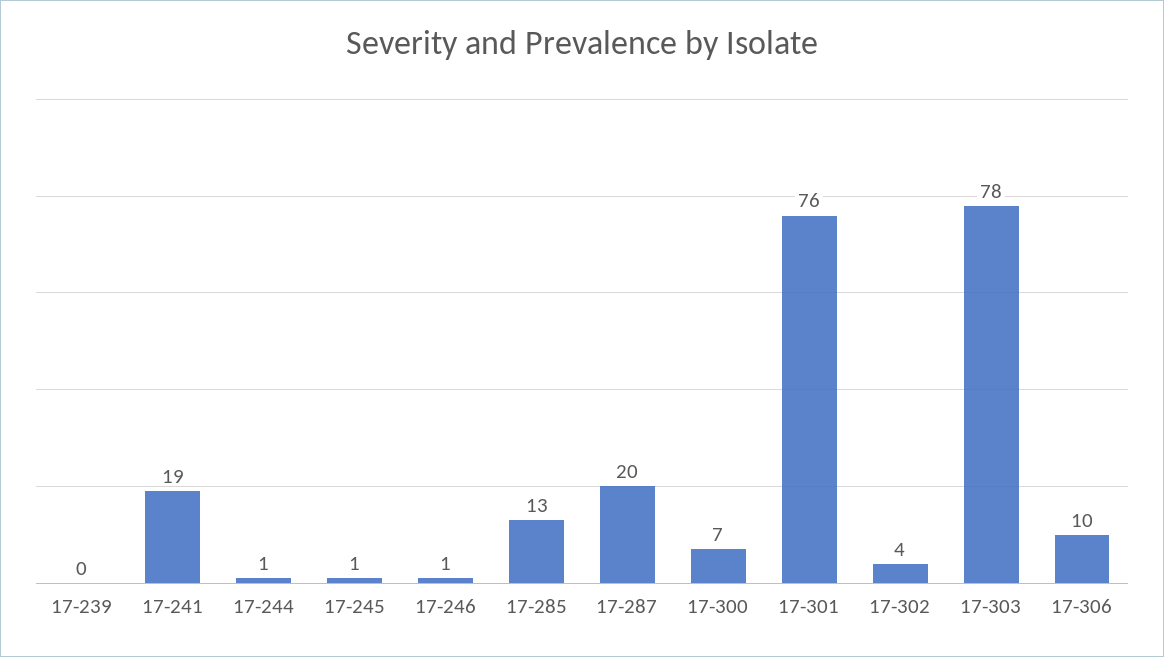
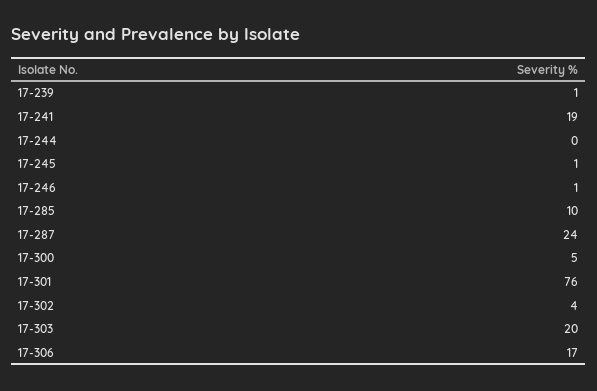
  {
-   "17-239": 0,
+   "17-239": 1,
    "17-241": 19,
-   "17-244": 1,
+   "17-244": 0,
    "17-245": 1,
    "17-246": 1,
-   "17-285": 13,
+   "17-285": 10,
-   "17-287": 20,
+   "17-287": 24,
-   "17-300": 7,
+   "17-300": 5,
    "17-301": 76,
    "17-302": 4,
-   "17-303": 78,
+   "17-303": 20,
-   "17-306": 10
+   "17-306": 17
  }

